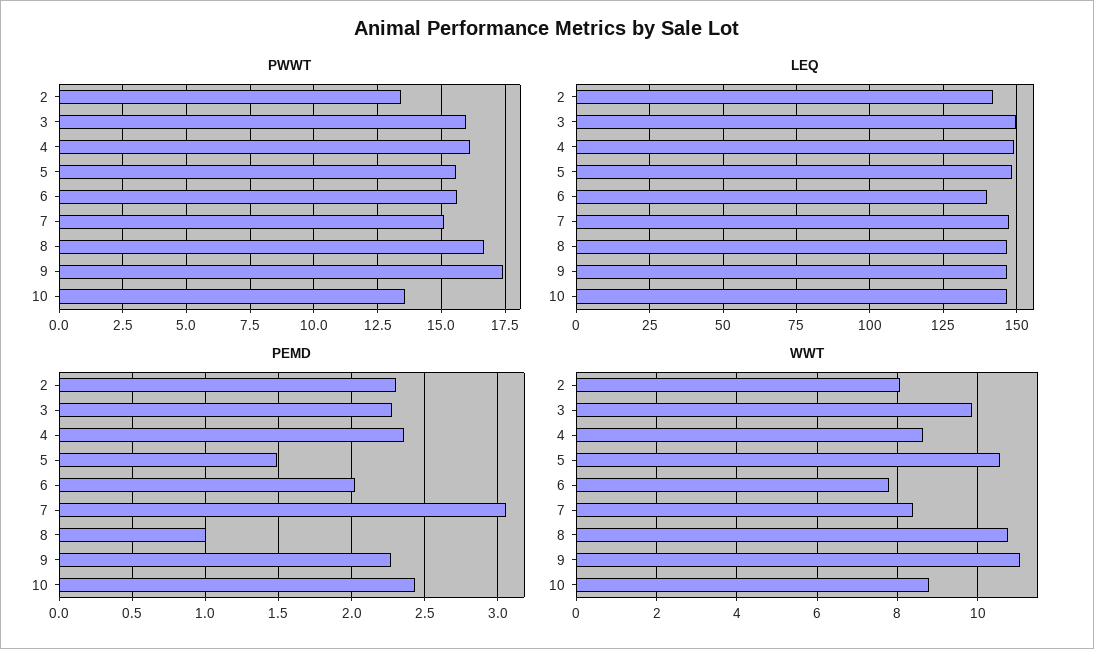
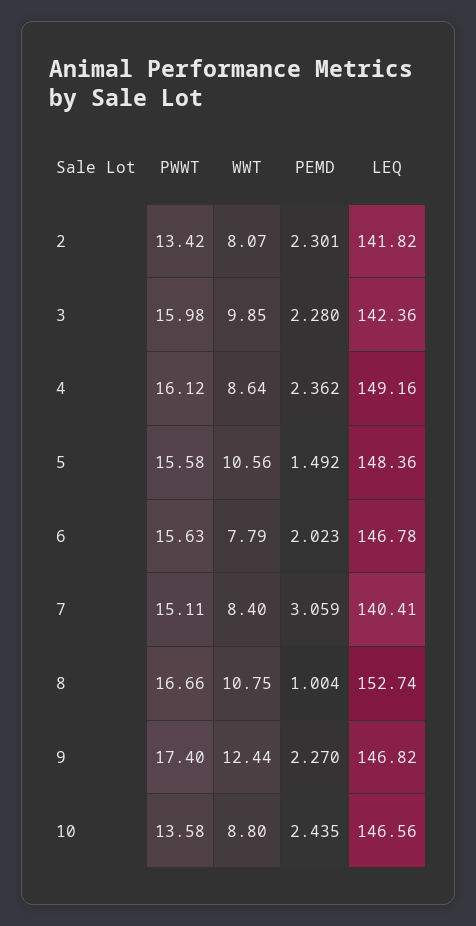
  {
    "PWWT": {
      "2": 13.42,
      "3": 15.98,
      "4": 16.12,
      "5": 15.58,
      "6": 15.63,
      "7": 15.11,
      "8": 16.66,
      "9": 17.4,
      "10": 13.58
    },
    "LEQ": {
      "2": 141.82,
-     "3": 150,
+     "3": 142.36,
      "4": 149.16,
      "5": 148.36,
-     "6": 140,
+     "6": 146.78,
-     "7": 147.5,
+     "7": 140.41,
-     "8": 147.5,
+     "8": 152.74,
      "9": 146.82,
      "10": 146.56
    },
    "PEMD": {
      "2": 2.301,
      "3": 2.28,
      "4": 2.362,
      "5": 1.492,
      "6": 2.023,
      "7": 3.059,
      "8": 1.004,
      "9": 2.27,
      "10": 2.435
    },
    "WWT": {
      "2": 8.07,
      "3": 9.85,
      "4": 8.64,
      "5": 10.56,
      "6": 7.79,
      "7": 8.4,
      "8": 10.75,
-     "9": 11,
+     "9": 12.44,
      "10": 8.8
    }
  }

